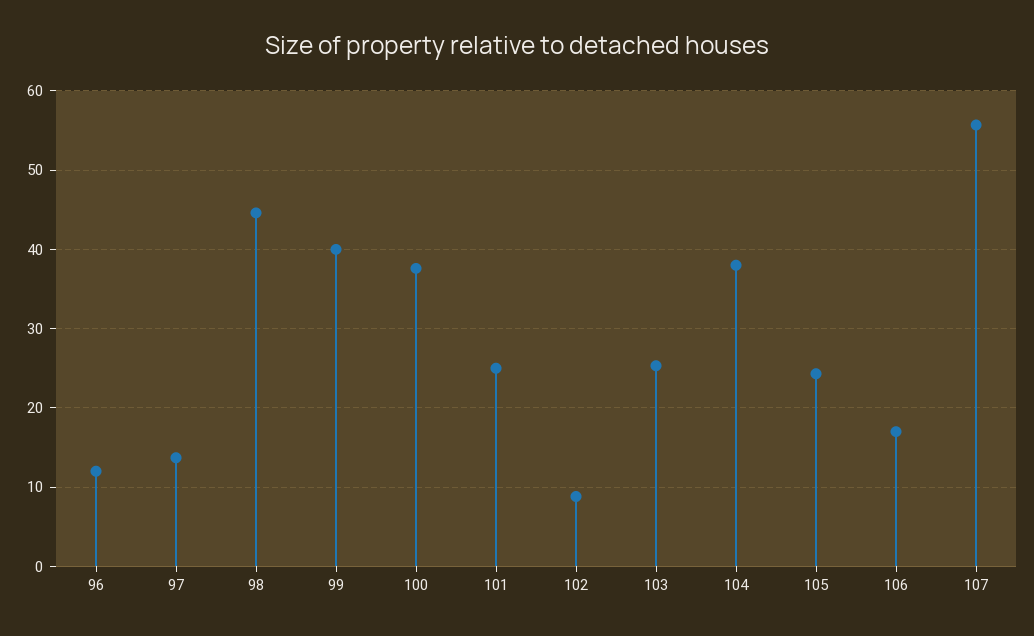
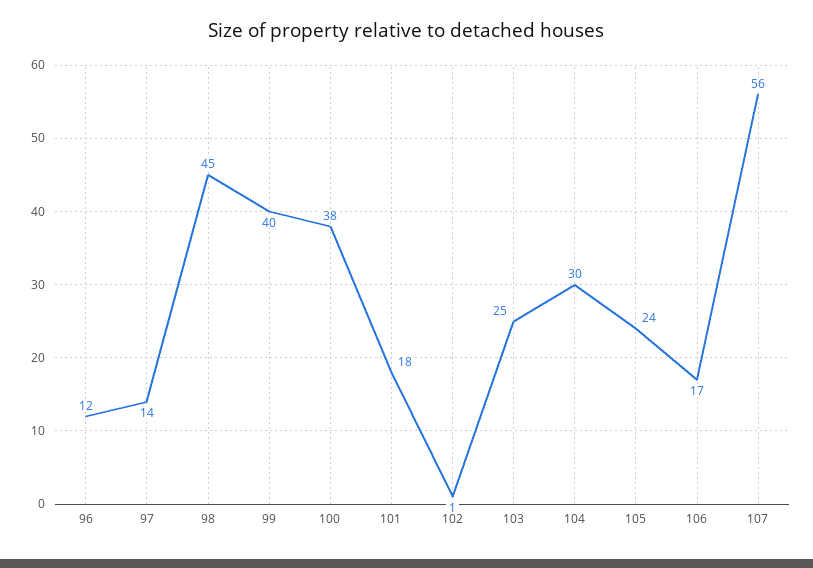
  {
    "96": 12,
    "97": 14,
    "98": 45,
    "99": 40,
    "100": 38,
-   "101": 25,
+   "101": 18,
-   "102": 9,
+   "102": 1,
    "103": 25,
-   "104": 38,
+   "104": 30,
    "105": 24,
    "106": 17,
    "107": 56
  }

